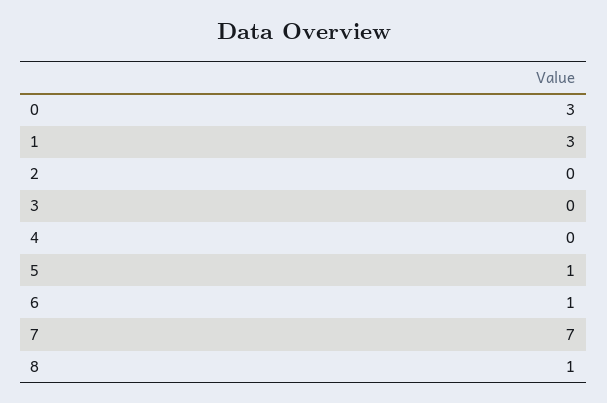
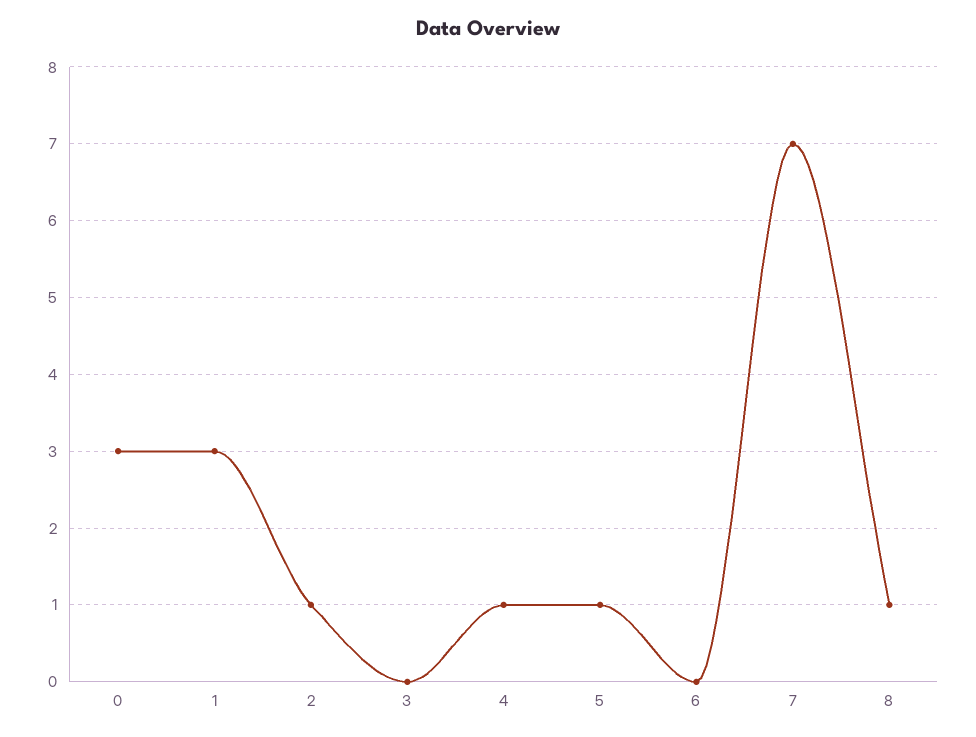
  {
    "0": 3,
    "1": 3,
-   "2": 0,
+   "2": 1,
    "3": 0,
-   "4": 0,
+   "4": 1,
    "5": 1,
-   "6": 1,
+   "6": 0,
    "7": 7,
    "8": 1
  }

